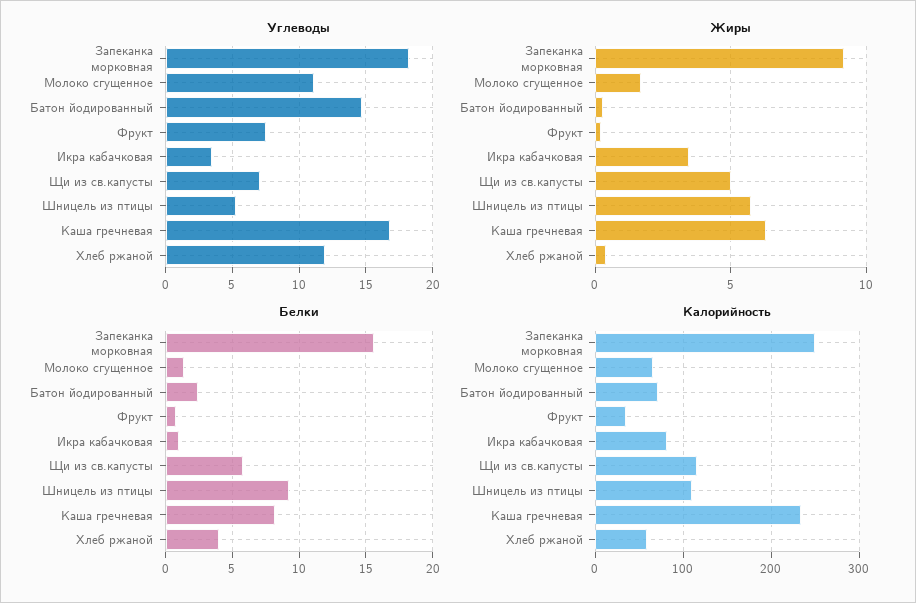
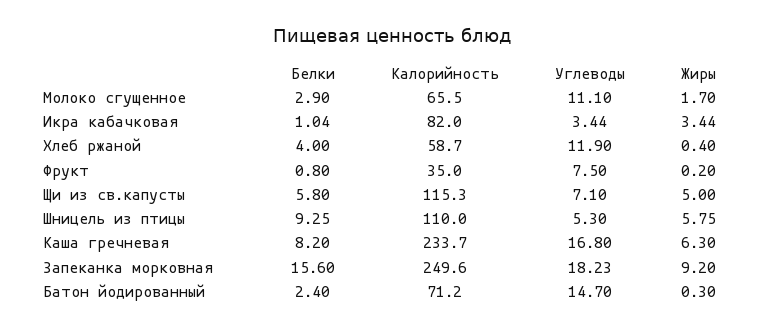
  {
    "Углеводы": {
      "Запеканка морковная": 18.23,
      "Молоко сгущенное": 11.1,
      "Батон йодированный": 14.7,
      "Фрукт": 7.5,
      "Икра кабачковая": 3.44,
      "Щи из св.капусты": 7.1,
      "Шницель из птицы": 5.3,
      "Каша гречневая": 16.8,
      "Хлеб ржаной": 11.9
    },
    "Жиры": {
      "Запеканка морковная": 9.2,
      "Молоко сгущенное": 1.7,
      "Батон йодированный": 0.3,
      "Фрукт": 0.2,
      "Икра кабачковая": 3.44,
      "Щи из св.капусты": 5,
      "Шницель из птицы": 5.75,
      "Каша гречневая": 6.3,
      "Хлеб ржаной": 0.4
    },
    "Белки": {
      "Запеканка морковная": 15.6,
-     "Молоко сгущенное": 1.5,
+     "Молоко сгущенное": 2.9,
      "Батон йодированный": 2.4,
      "Фрукт": 0.8,
      "Икра кабачковая": 1.04,
      "Щи из св.капусты": 5.8,
      "Шницель из птицы": 9.25,
      "Каша гречневая": 8.2,
      "Хлеб ржаной": 4
    },
    "Калорийность": {
      "Запеканка морковная": 249.6,
      "Молоко сгущенное": 65.5,
      "Батон йодированный": 71.2,
      "Фрукт": 35,
      "Икра кабачковая": 82,
      "Щи из св.капусты": 115.3,
      "Шницель из птицы": 110,
      "Каша гречневая": 233.7,
      "Хлеб ржаной": 58.7
    }
  }

